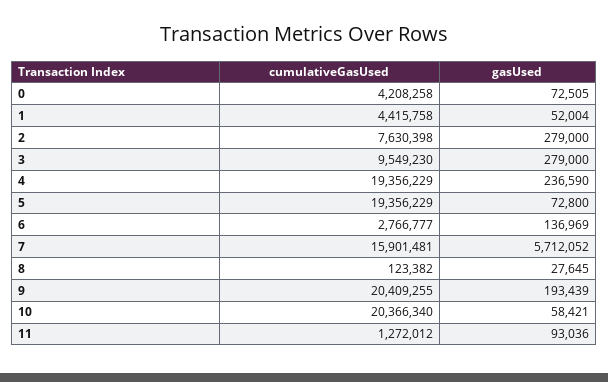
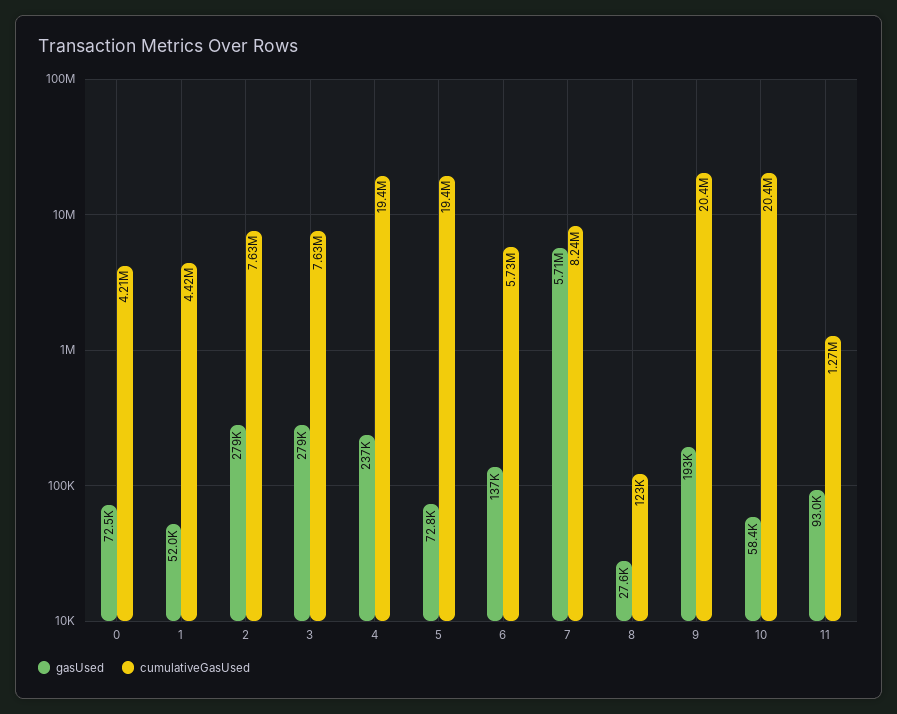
  {
    "cumulativeGasUsed": {
      "0": 4208258,
      "1": 4415758,
      "2": 7630398,
-     "3": 9549230,
+     "3": 7630000,
      "4": 19356229,
      "5": 19356229,
-     "6": 2766777,
+     "6": 5730000,
-     "7": 15901481,
+     "7": 8240000,
      "8": 123382,
      "9": 20409255,
      "10": 20366340,
      "11": 1272012
    },
    "gasUsed": {
      "0": 72505,
      "1": 52004,
      "2": 279000,
      "3": 279000,
      "4": 236590,
      "5": 72800,
      "6": 136969,
      "7": 5712052,
      "8": 27645,
      "9": 193439,
      "10": 58421,
      "11": 93036
    }
  }

